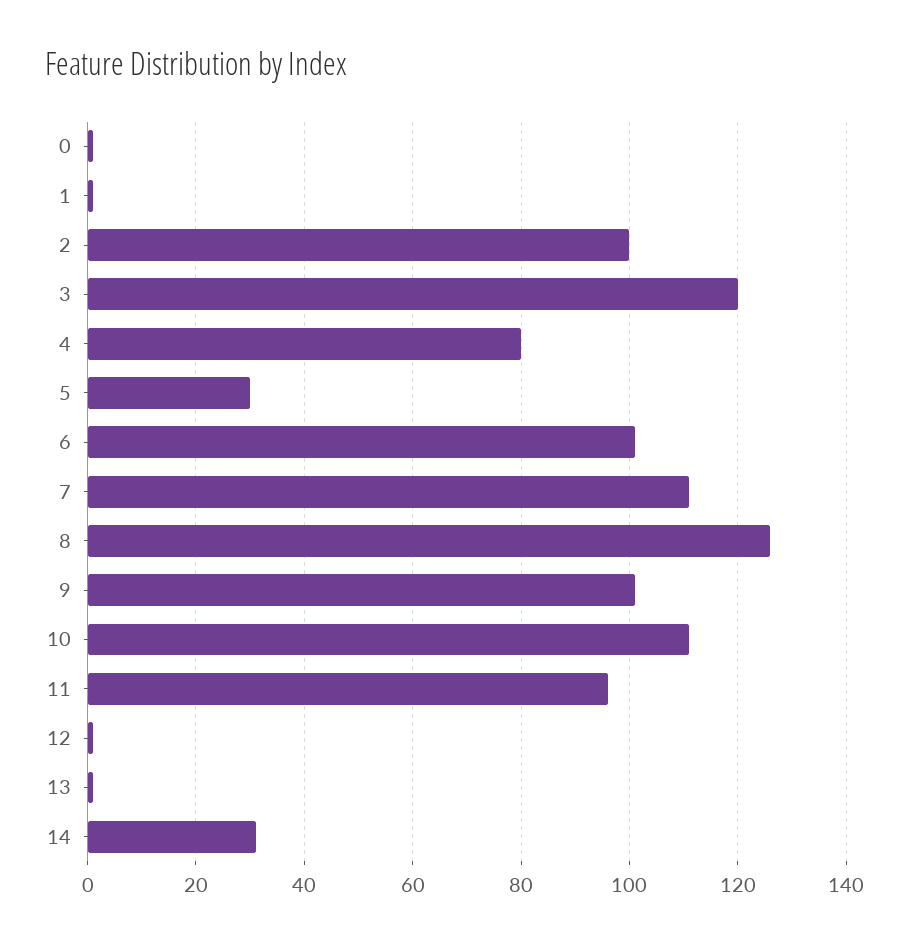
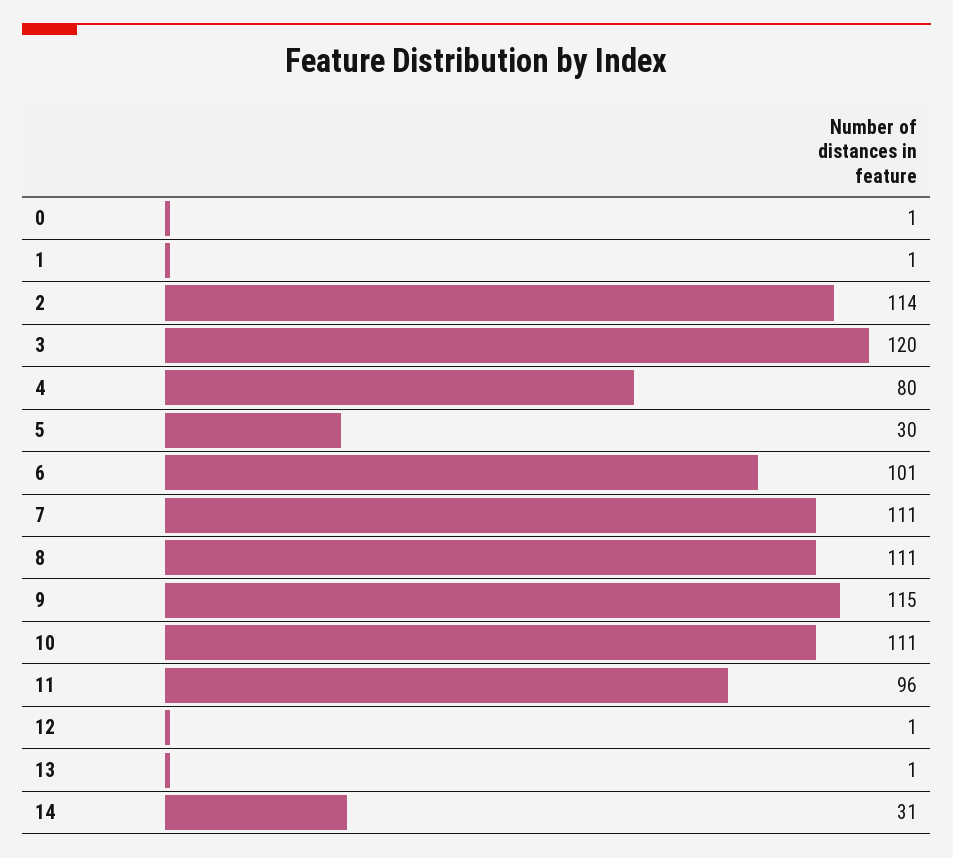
  {
    "0": 1,
    "1": 1,
-   "2": 100,
+   "2": 114,
    "3": 120,
    "4": 80,
    "5": 30,
    "6": 101,
    "7": 111,
-   "8": 125,
+   "8": 111,
-   "9": 100,
+   "9": 115,
    "10": 111,
    "11": 96,
    "12": 1,
    "13": 1,
    "14": 31
  }

